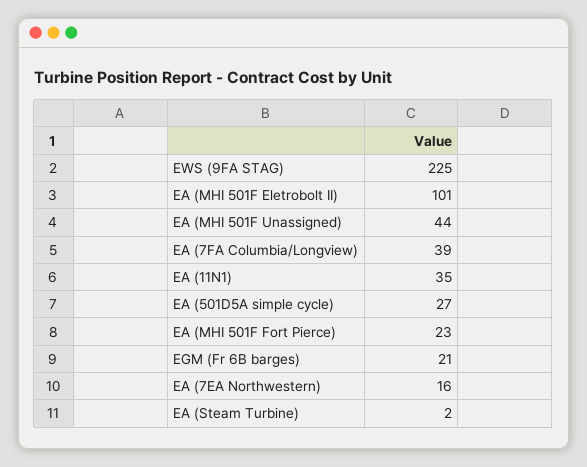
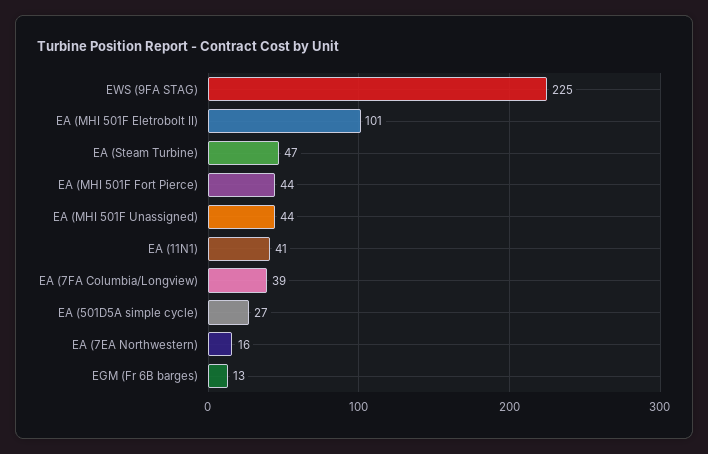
  {
    "EWS (9FA STAG)": 225,
    "EA (MHI 501F Eletrobolt II)": 101,
    "EA (MHI 501F Unassigned)": 44,
    "EA (7FA Columbia/Longview)": 39,
-   "EA (11N1)": 35,
+   "EA (11N1)": 41,
    "EA (501D5A simple cycle)": 27,
-   "EA (MHI 501F Fort Pierce)": 23,
+   "EA (MHI 501F Fort Pierce)": 44,
-   "EGM (Fr 6B barges)": 21,
+   "EGM (Fr 6B barges)": 13,
    "EA (7EA Northwestern)": 16,
-   "EA (Steam Turbine)": 2
+   "EA (Steam Turbine)": 47
  }

